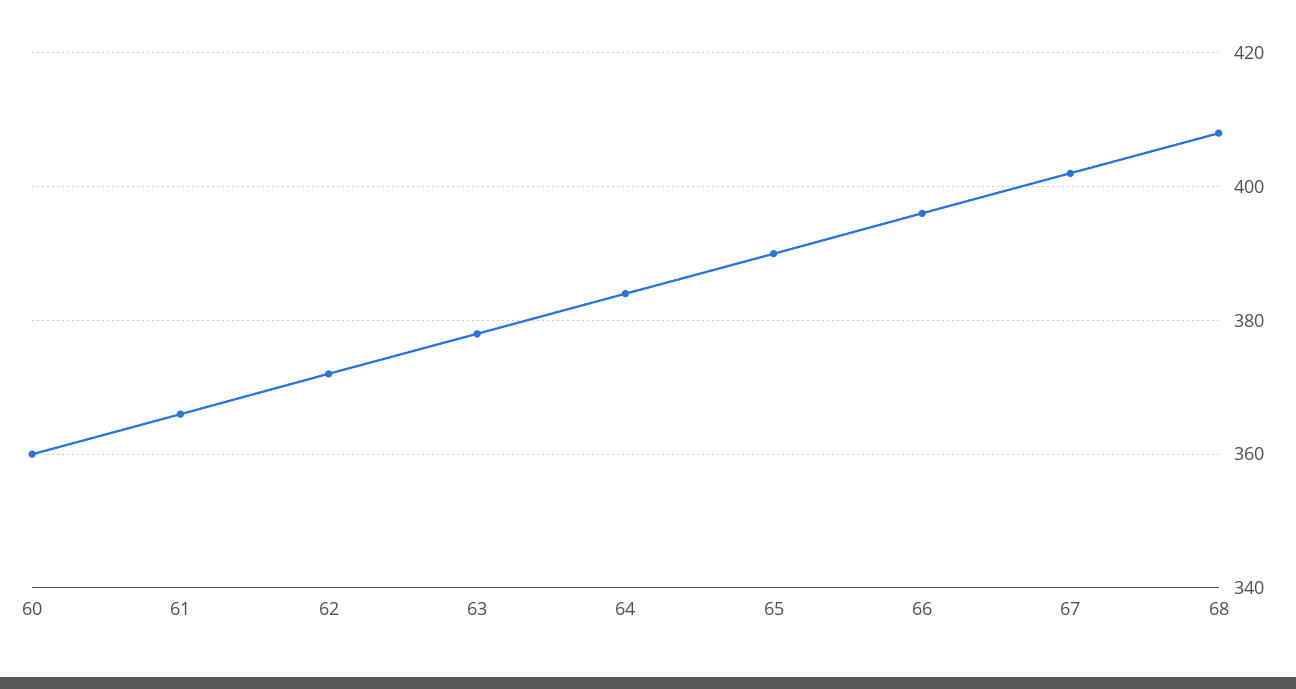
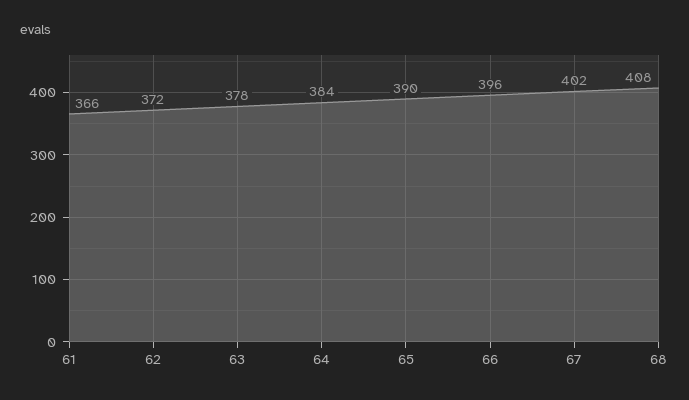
  {
-   "60": 360,
    "61": 366,
    "62": 372,
    "63": 378,
    "64": 384,
    "65": 390,
    "66": 396,
    "67": 402,
    "68": 408
  }

